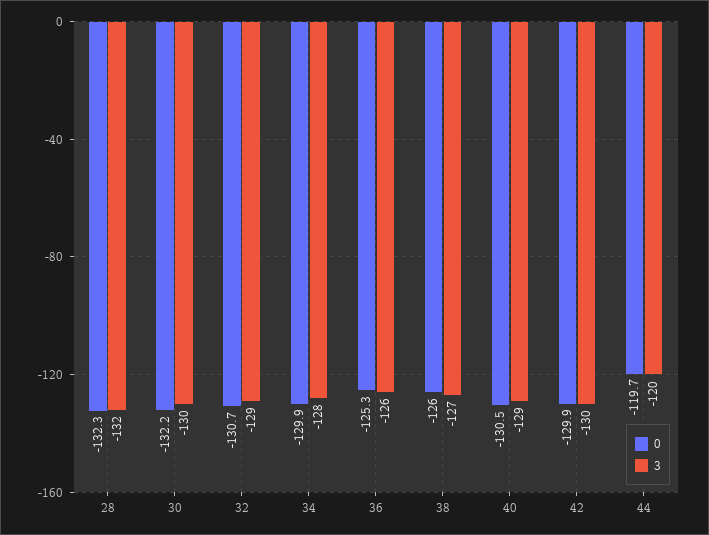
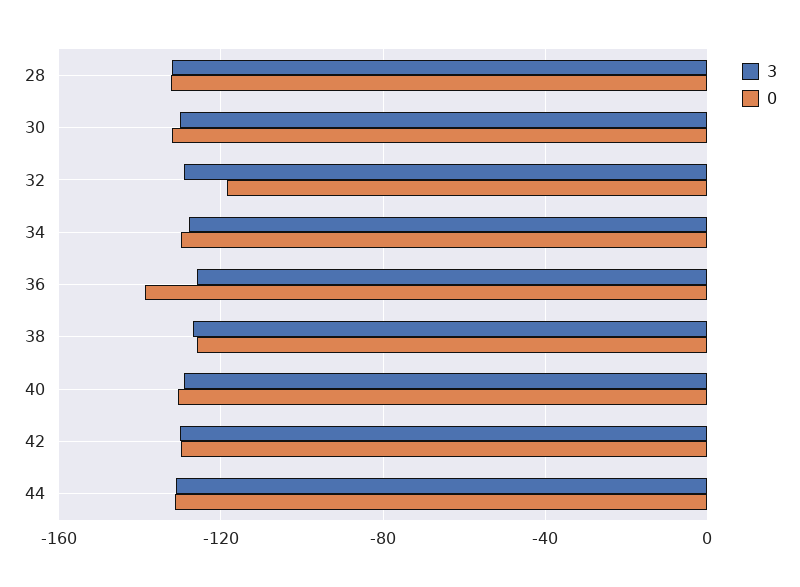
  {
    "0": {
      "28": -132.3,
      "30": -132.2,
-     "32": -130.7,
+     "32": -120,
      "34": -129.9,
-     "36": -125.3,
+     "36": -140,
      "38": -126,
      "40": -130.5,
      "42": -129.9,
-     "44": -119.7
+     "44": -130
    },
    "3": {
      "28": -132,
      "30": -130,
      "32": -129,
      "34": -128,
      "36": -126,
      "38": -127,
      "40": -129,
      "42": -130,
-     "44": -120
+     "44": -130
    }
  }

